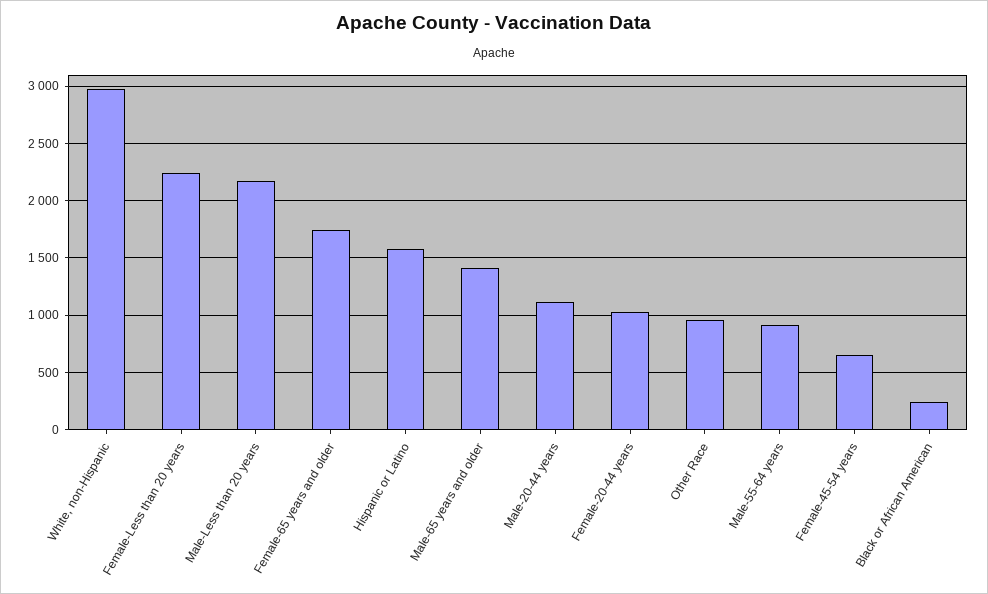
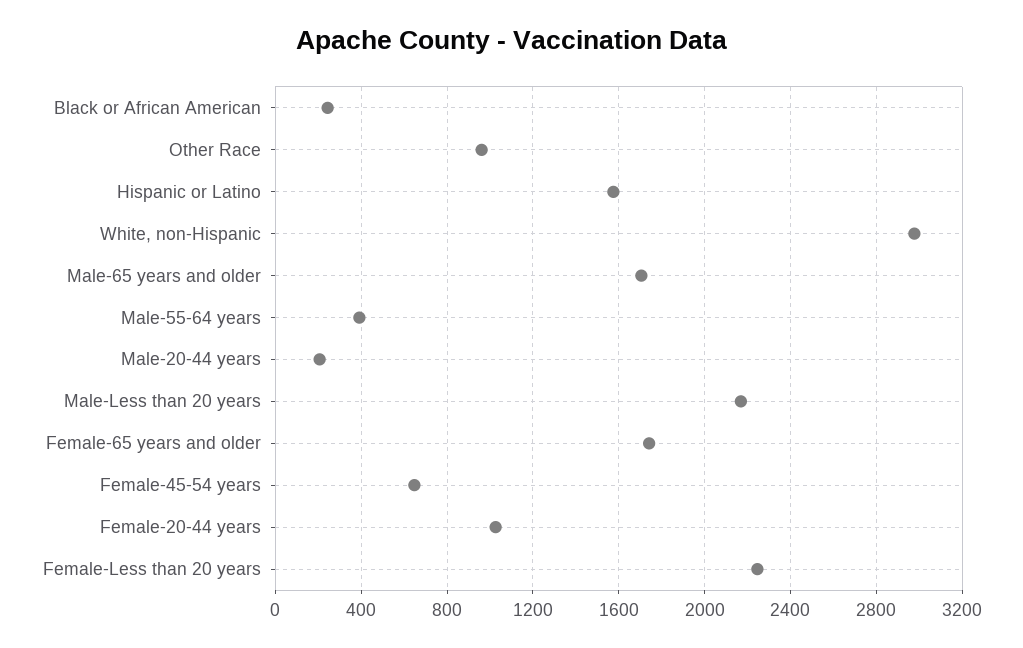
  {
    "White, non-Hispanic": 3000,
    "Female-Less than 20 years": 2250,
    "Male-Less than 20 years": 2150,
    "Female-65 years and older": 1750,
    "Hispanic or Latino": 1600,
-   "Male-65 years and older": 1400,
+   "Male-65 years and older": 1700,
-   "Male-20-44 years": 1100,
+   "Male-20-44 years": 200,
    "Female-20-44 years": 1050,
    "Other Race": 950,
-   "Male-55-64 years": 900,
+   "Male-55-64 years": 400,
    "Female-45-54 years": 650,
    "Black or African American": 250
  }

